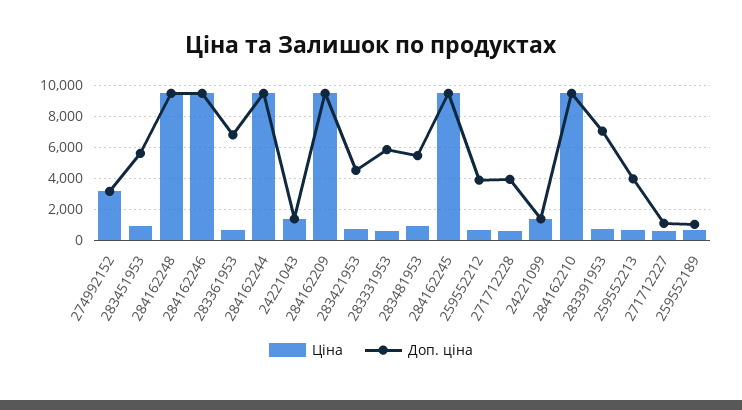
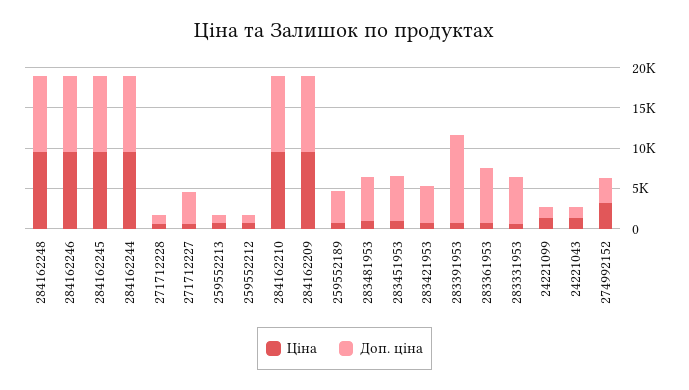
  {
    "Ціна": {
      "274992152": 3000,
      "283451953": 1000,
      "284162248": 9500,
      "284162246": 9500,
      "283361953": 500,
      "284162244": 9500,
      "24221043": 1500,
      "284162209": 9500,
      "283421953": 1000,
      "283331953": 500,
      "283481953": 1000,
      "284162245": 9500,
      "259552212": 500,
      "271712228": 500,
      "24221099": 1500,
      "284162210": 9500,
      "283391953": 500,
      "259552213": 500,
      "271712227": 500,
      "259552189": 500
    },
    "Доп. ціна": {
      "274992152": 3000,
      "283451953": 5500,
      "284162248": 9500,
      "284162246": 9500,
      "283361953": 7000,
      "284162244": 9500,
      "24221043": 1500,
      "284162209": 9500,
      "283421953": 4500,
      "283331953": 6000,
      "283481953": 5500,
      "284162245": 9500,
-     "259552212": 4000,
+     "259552212": 1000,
-     "271712228": 4000,
+     "271712228": 1000,
      "24221099": 1500,
      "284162210": 9500,
-     "283391953": 7000,
+     "283391953": 11000,
-     "259552213": 4000,
+     "259552213": 1000,
-     "271712227": 1000,
+     "271712227": 4000,
-     "259552189": 1000
+     "259552189": 4000
    }
  }

